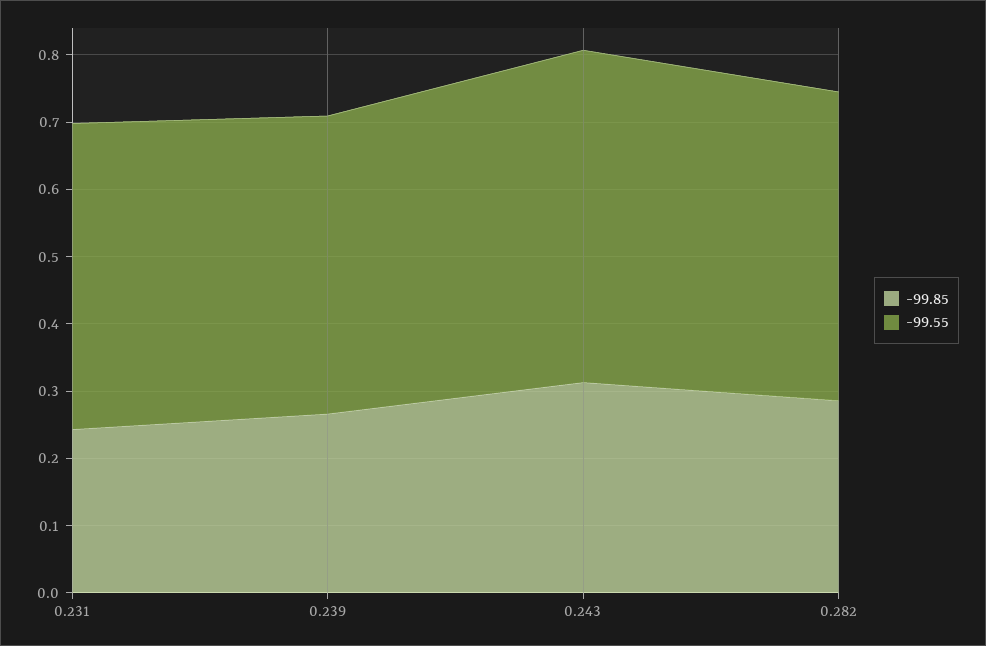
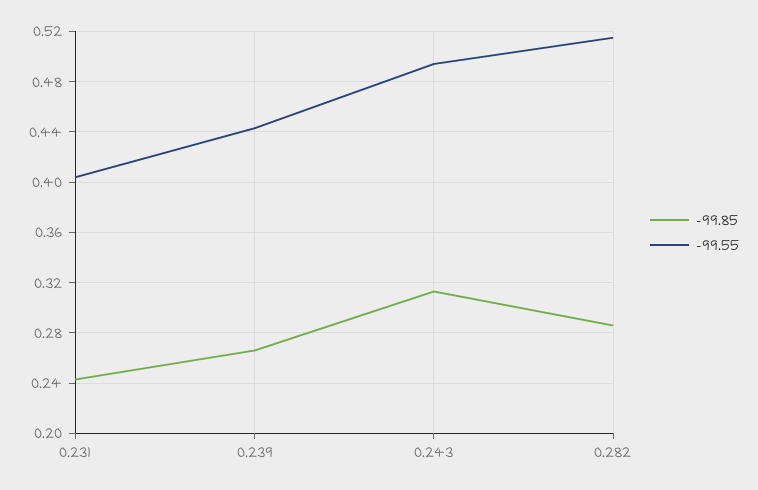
  {
    "-99.85": {
      "0.231": 0.245,
      "0.239": 0.265,
      "0.243": 0.315,
      "0.282": 0.285
    },
    "-99.55": {
-     "0.231": 0.46,
+     "0.231": 0.405,
      "0.239": 0.445,
      "0.243": 0.495,
-     "0.282": 0.46
+     "0.282": 0.515
    }
  }

